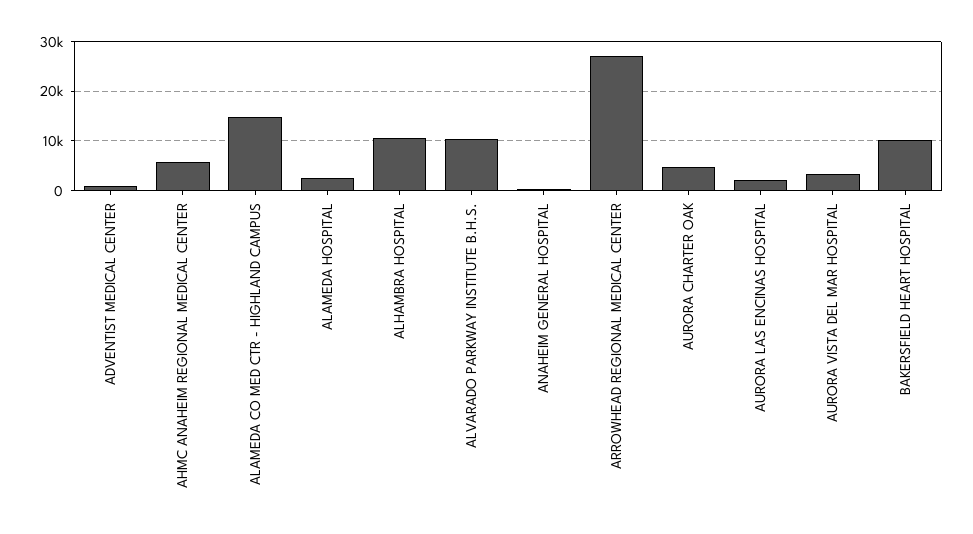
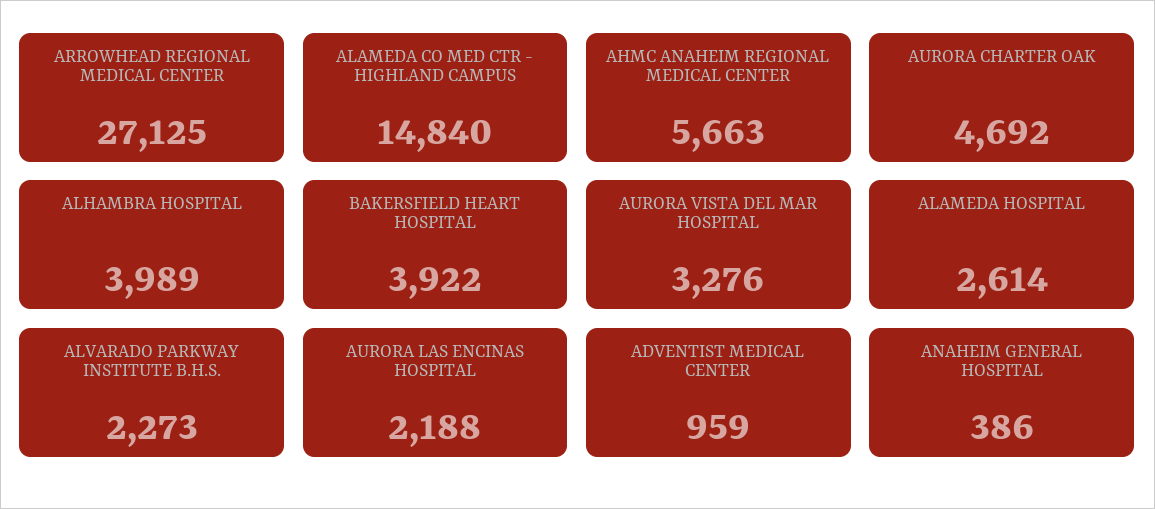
  {
    "ADVENTIST MEDICAL CENTER": 959,
    "AHMC ANAHEIM REGIONAL MEDICAL CENTER": 5663,
    "ALAMEDA CO MED CTR - HIGHLAND CAMPUS": 14840,
    "ALAMEDA HOSPITAL": 2614,
-   "ALHAMBRA HOSPITAL": 10000,
+   "ALHAMBRA HOSPITAL": 3989,
-   "ALVARADO PARKWAY INSTITUTE B.H.S.": 10000,
+   "ALVARADO PARKWAY INSTITUTE B.H.S.": 2273,
    "ANAHEIM GENERAL HOSPITAL": 386,
    "ARROWHEAD REGIONAL MEDICAL CENTER": 27125,
    "AURORA CHARTER OAK": 4692,
    "AURORA LAS ENCINAS HOSPITAL": 2188,
    "AURORA VISTA DEL MAR HOSPITAL": 3276,
-   "BAKERSFIELD HEART HOSPITAL": 10000
+   "BAKERSFIELD HEART HOSPITAL": 3922
  }

